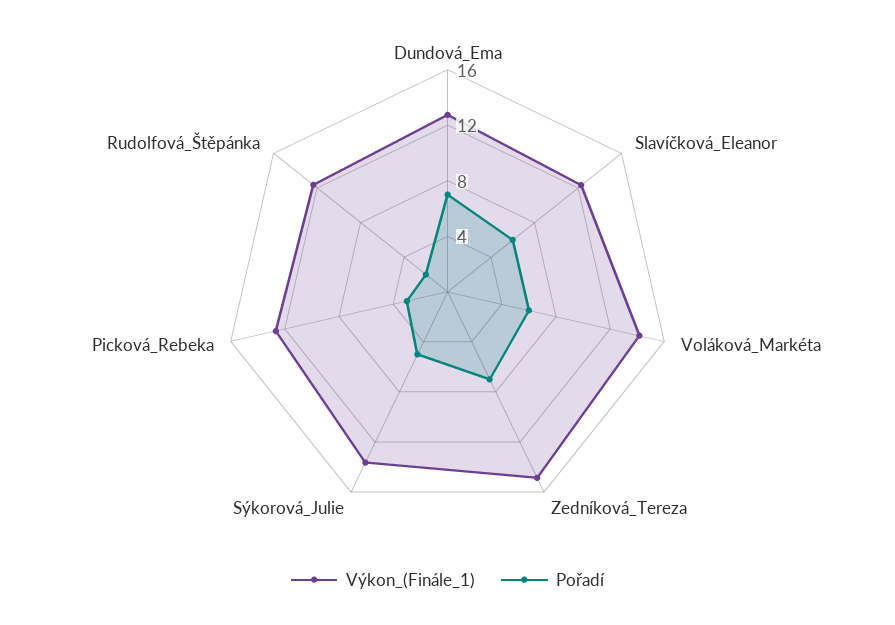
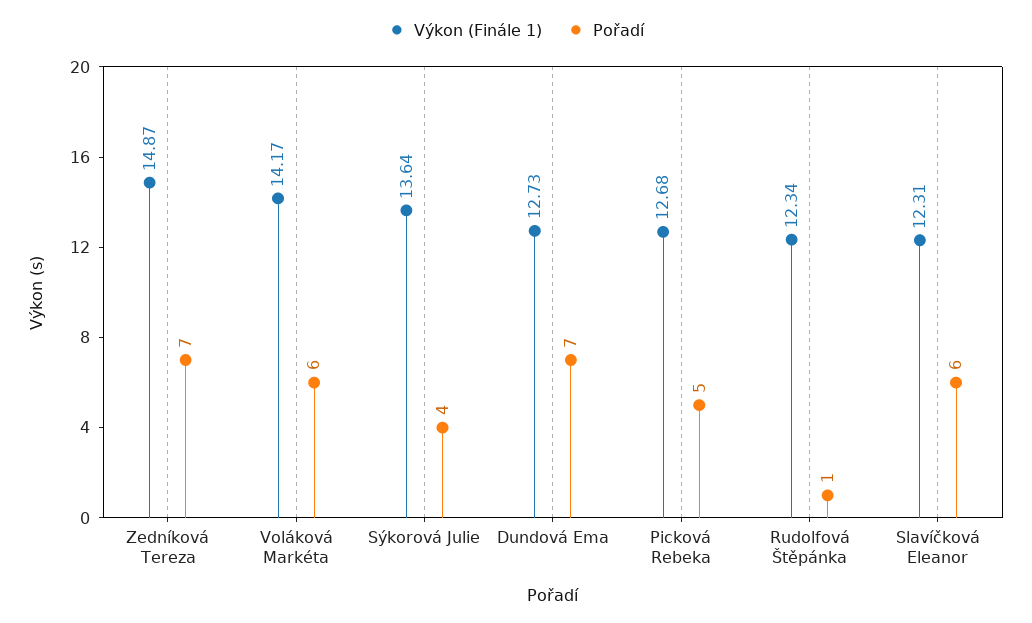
  {
    "Výkon_(Finále_1)": {
      "Dundová_Ema": 12.73,
      "Slavíčková_Eleanor": 12.31,
      "Voláková_Markéta": 14.17,
      "Zedníková_Tereza": 14.87,
      "Sýkorová_Julie": 13.64,
      "Picková_Rebeka": 12.68,
      "Rudolfová_Štěpánka": 12.34
    },
    "Pořadí": {
      "Dundová_Ema": 7,
      "Slavíčková_Eleanor": 6,
      "Voláková_Markéta": 6,
      "Zedníková_Tereza": 7,
-     "Sýkorová_Julie": 5,
+     "Sýkorová_Julie": 4,
-     "Picková_Rebeka": 3,
+     "Picková_Rebeka": 5,
-     "Rudolfová_Štěpánka": 2
+     "Rudolfová_Štěpánka": 1
    }
  }

